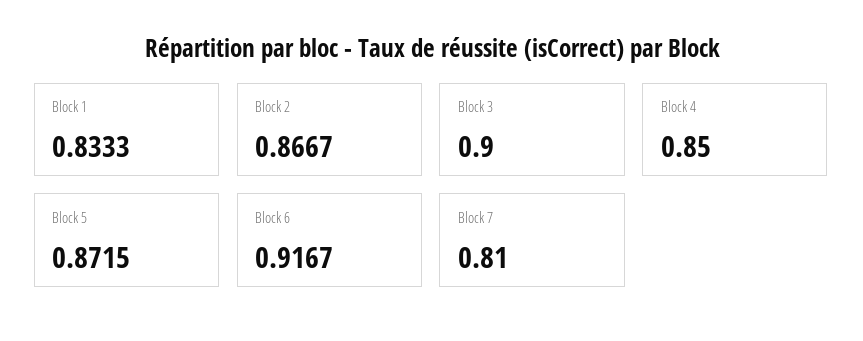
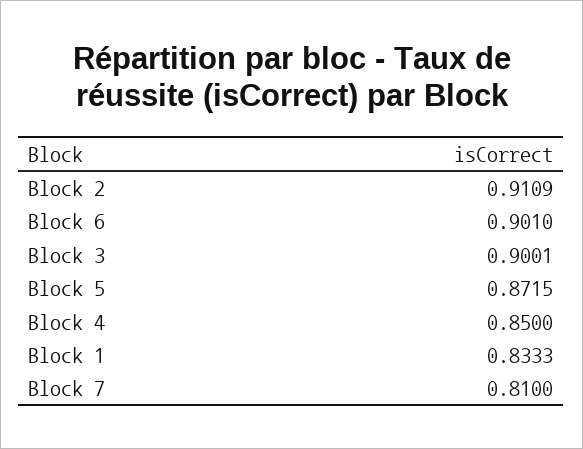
  {
    "Block 1": 0.8333,
-   "Block 2": 0.8667,
+   "Block 2": 0.9109,
-   "Block 3": 0.9,
+   "Block 3": 0.9001,
    "Block 4": 0.85,
    "Block 5": 0.8715,
-   "Block 6": 0.9167,
+   "Block 6": 0.901,
    "Block 7": 0.81
  }

